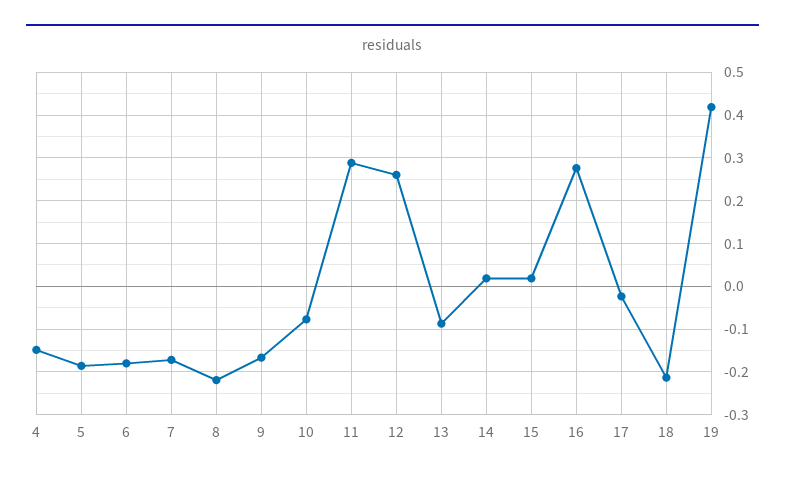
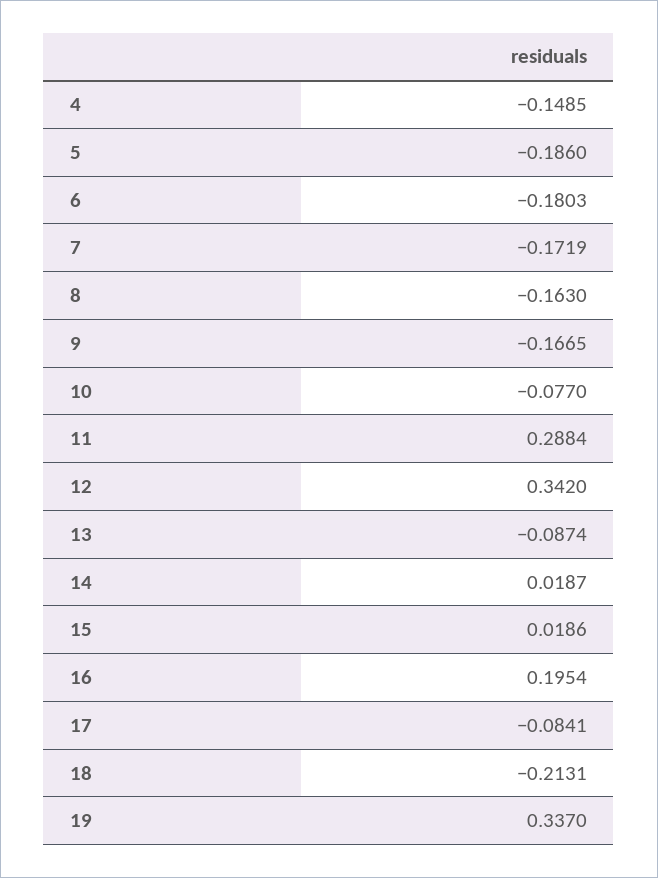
  {
    "4": -0.1485,
    "5": -0.186,
    "6": -0.1803,
    "7": -0.1719,
-   "8": -0.22,
+   "8": -0.163,
    "9": -0.1665,
    "10": -0.077,
    "11": 0.2884,
-   "12": 0.26,
+   "12": 0.342,
    "13": -0.0874,
    "14": 0.0187,
    "15": 0.0186,
-   "16": 0.28,
+   "16": 0.1954,
-   "17": -0.02,
+   "17": -0.0841,
    "18": -0.2131,
-   "19": 0.42
+   "19": 0.337
  }

